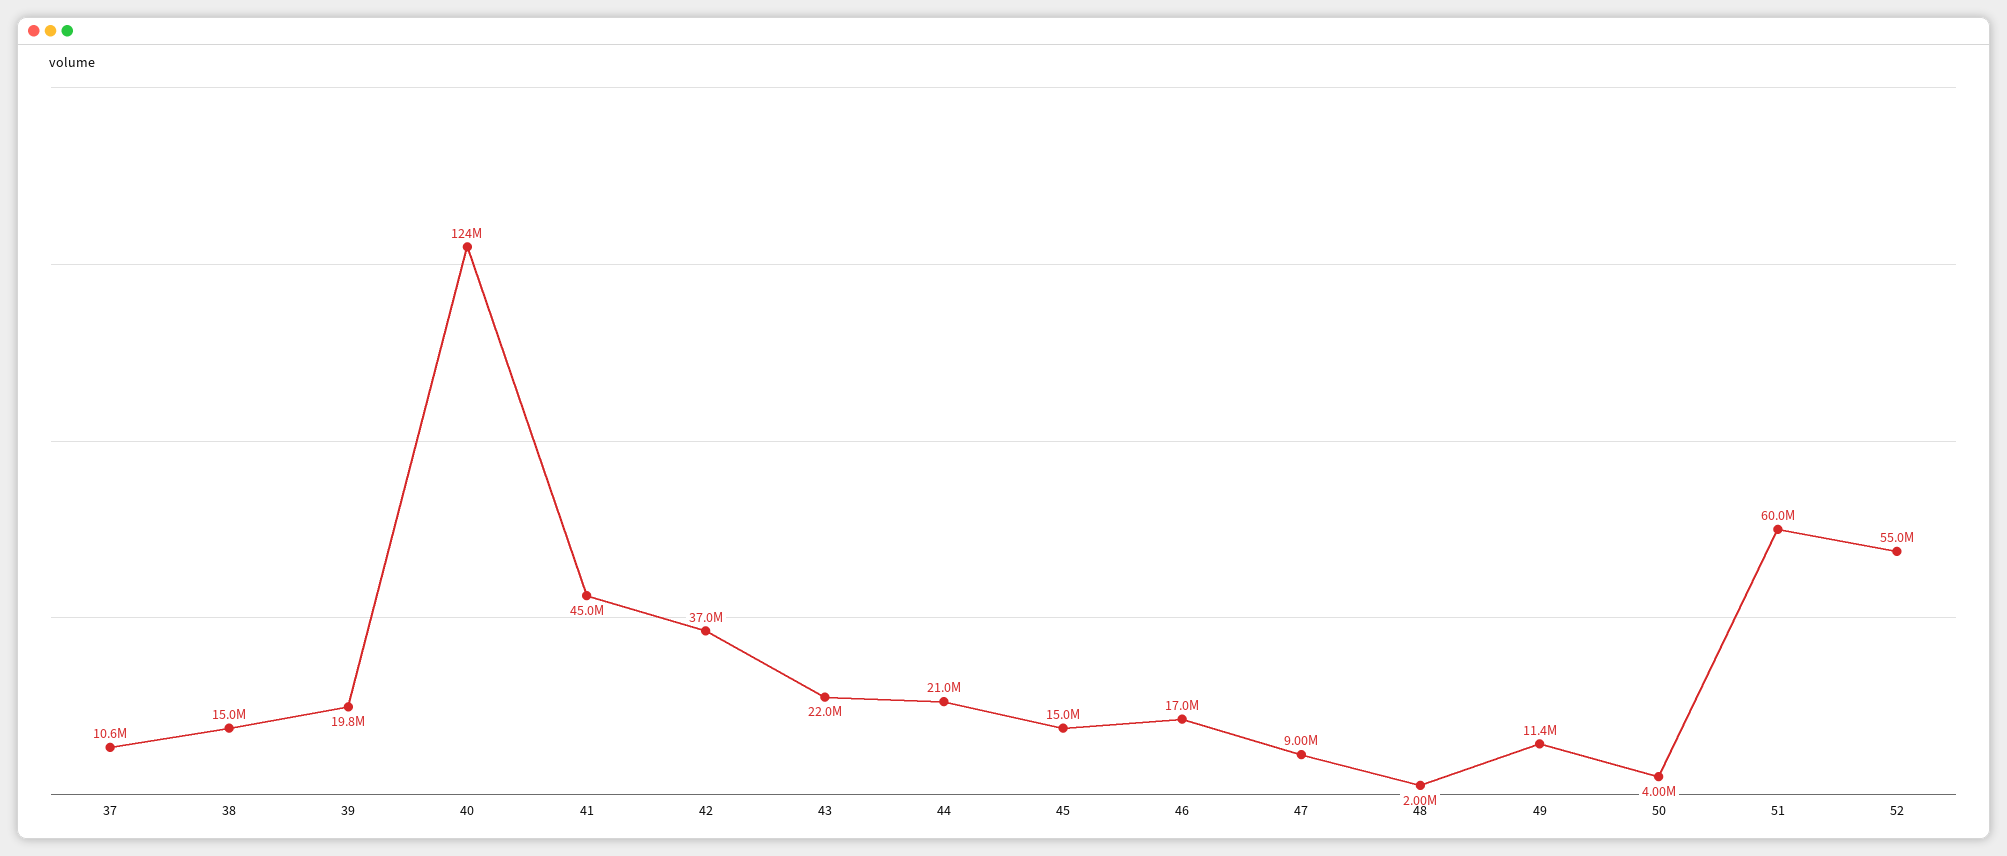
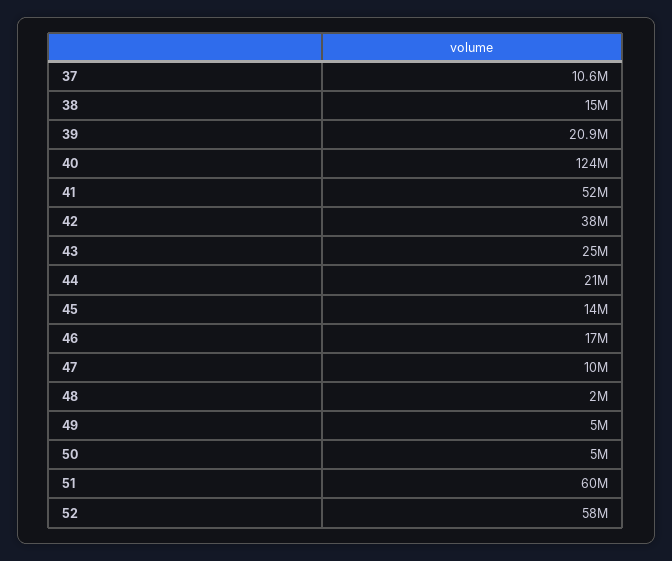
  {
    "37": 10600000,
    "38": 15000000,
-   "39": 19800000,
+   "39": 20900000,
    "40": 124000000,
-   "41": 45000000,
+   "41": 52000000,
-   "42": 37000000,
+   "42": 38000000,
-   "43": 22000000,
+   "43": 25000000,
    "44": 21000000,
-   "45": 15000000,
+   "45": 14000000,
    "46": 17000000,
-   "47": 9000000,
+   "47": 10000000,
    "48": 2000000,
-   "49": 11400000,
+   "49": 5000000,
-   "50": 4000000,
+   "50": 5000000,
    "51": 60000000,
-   "52": 55000000
+   "52": 58000000
  }

